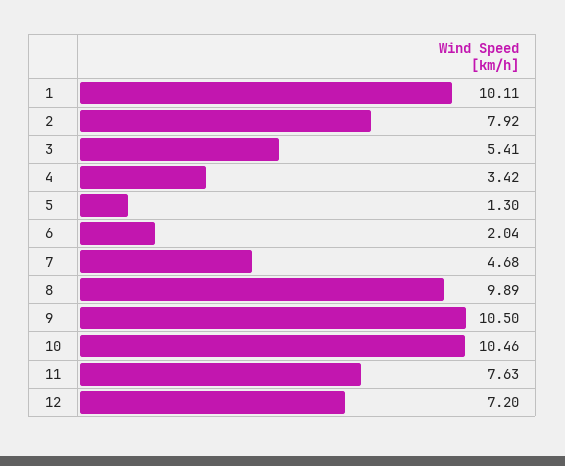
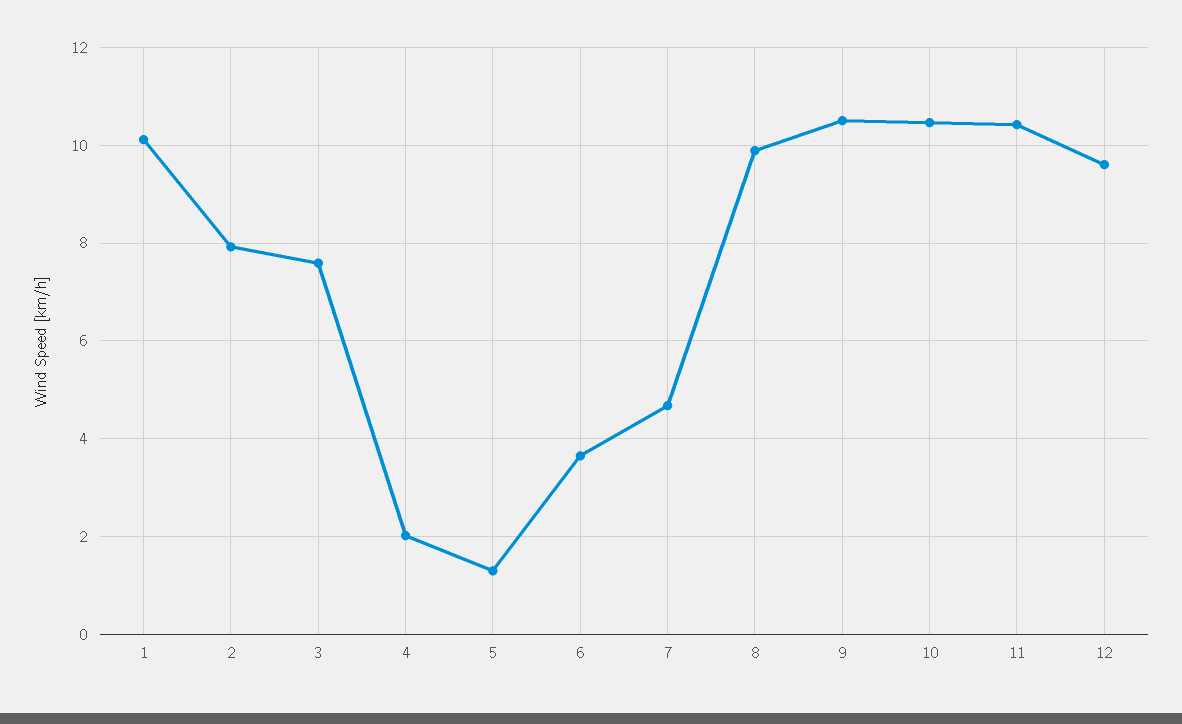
  {
    "1": 10.11,
    "2": 7.92,
-   "3": 5.41,
+   "3": 7.6,
-   "4": 3.42,
+   "4": 2,
    "5": 1.3,
-   "6": 2.04,
+   "6": 3.6,
    "7": 4.68,
    "8": 9.89,
    "9": 10.5,
    "10": 10.46,
-   "11": 7.63,
+   "11": 10.4,
-   "12": 7.2
+   "12": 9.6
  }

